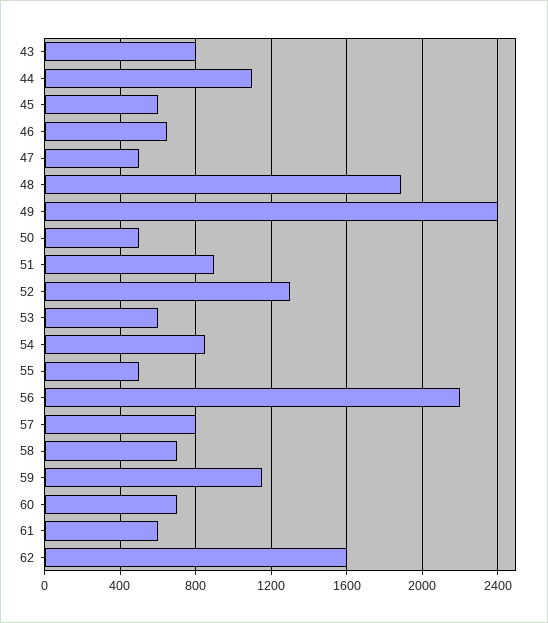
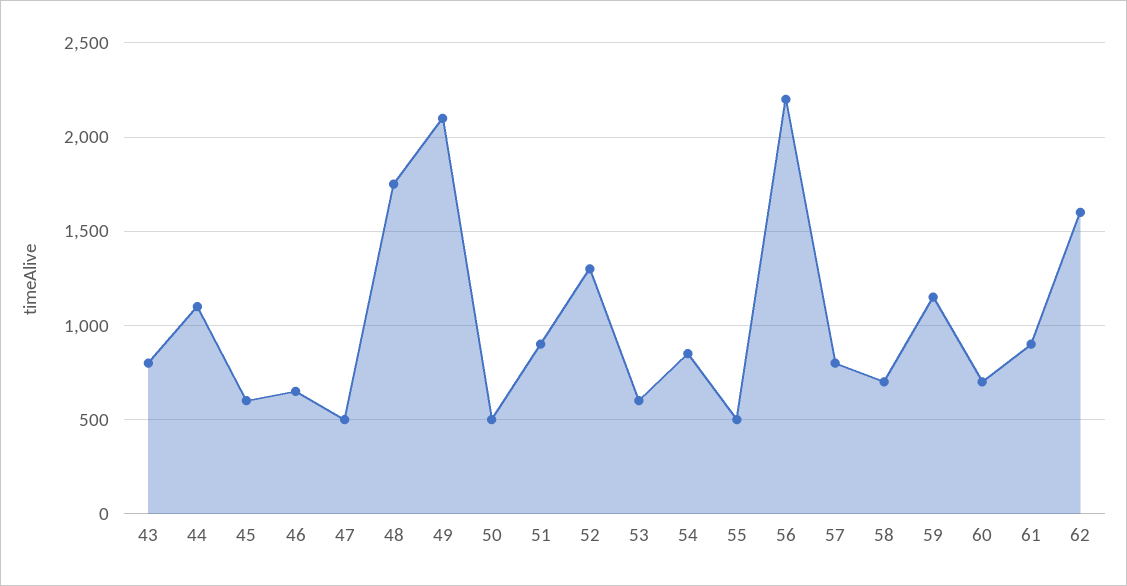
  {
    "43": 800,
    "44": 1100,
    "45": 600,
    "46": 650,
    "47": 500,
-   "48": 1900,
+   "48": 1750,
-   "49": 2400,
+   "49": 2100,
    "50": 500,
    "51": 900,
    "52": 1300,
    "53": 600,
    "54": 850,
    "55": 500,
    "56": 2200,
    "57": 800,
    "58": 700,
    "59": 1150,
    "60": 700,
-   "61": 600,
+   "61": 900,
    "62": 1600
  }

